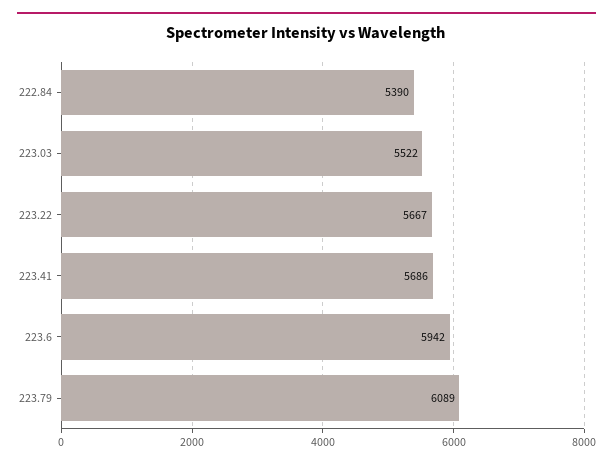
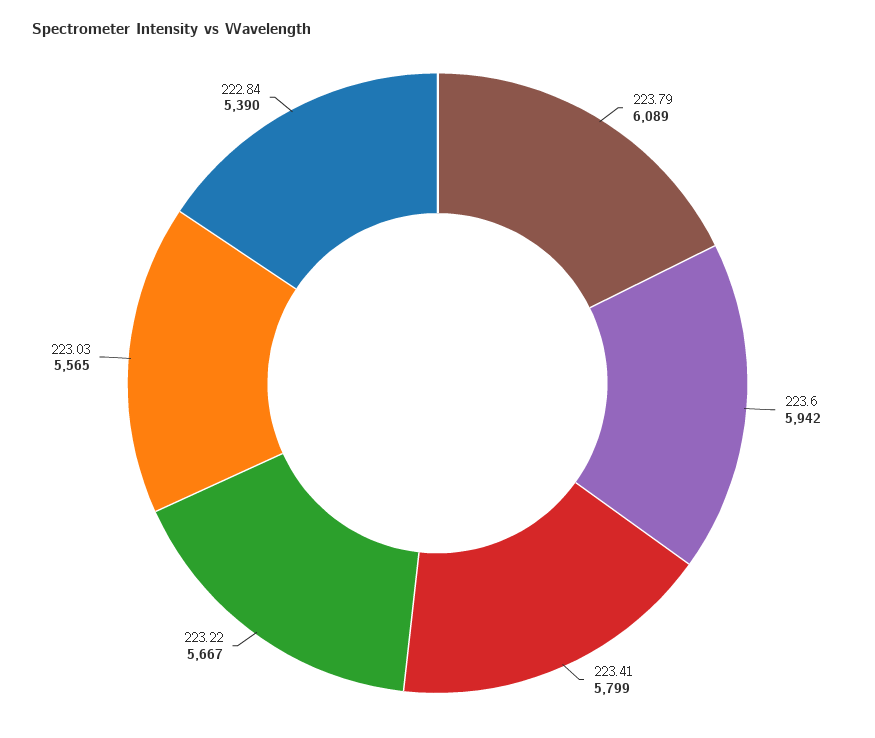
  {
    "222.84": 5390,
-   "223.03": 5522,
+   "223.03": 5565,
    "223.22": 5667,
-   "223.41": 5686,
+   "223.41": 5799,
    "223.6": 5942,
    "223.79": 6089
  }

